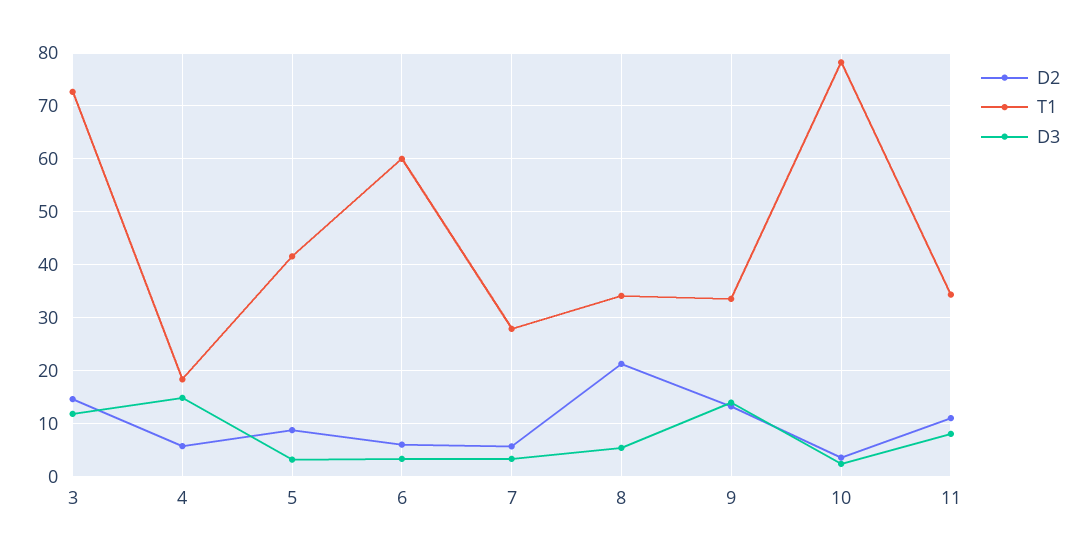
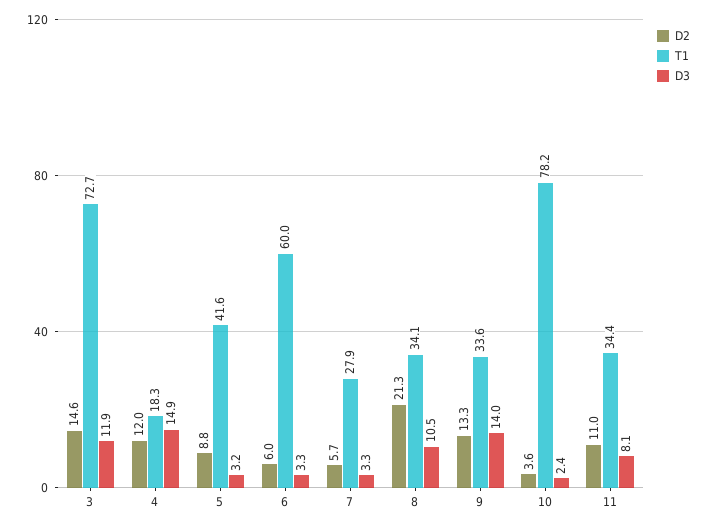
  {
    "D2": {
      "3": 14.6,
-     "4": 6,
+     "4": 12,
      "5": 8.8,
      "6": 6,
      "7": 5.7,
      "8": 21.3,
      "9": 13.3,
      "10": 3.6,
      "11": 11
    },
    "T1": {
      "3": 72.7,
      "4": 18.3,
      "5": 41.6,
      "6": 60,
      "7": 27.9,
      "8": 34.1,
      "9": 33.6,
      "10": 78.2,
      "11": 34.4
    },
    "D3": {
      "3": 11.9,
      "4": 14.9,
      "5": 3.2,
      "6": 3.3,
      "7": 3.3,
-     "8": 6,
+     "8": 10.5,
      "9": 14,
      "10": 2.4,
      "11": 8.1
    }
  }

